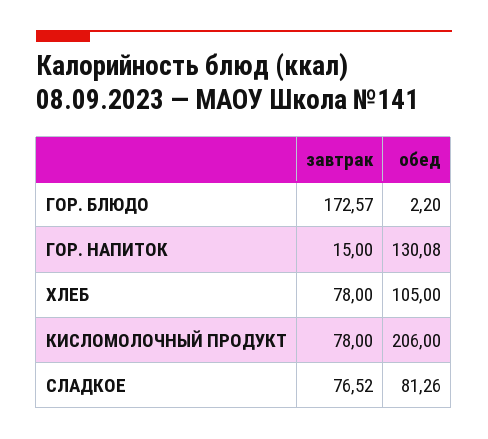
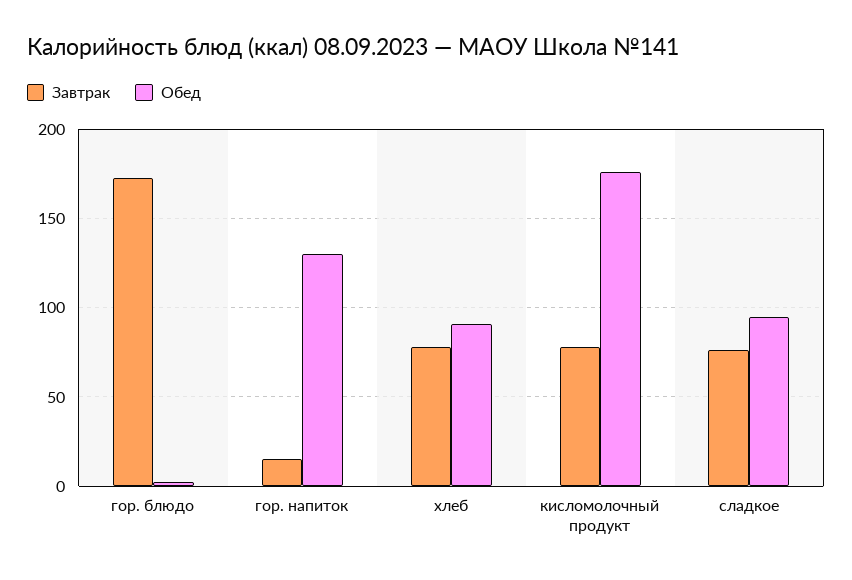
  {
    "завтрак": {
      "ГОР. БЛЮДО": 172.57,
      "ГОР. НАПИТОК": 15,
      "ХЛЕБ": 78,
      "КИСЛОМОЛОЧНЫЙ ПРОДУКТ": 78,
      "СЛАДКОЕ": 76.52
    },
    "обед": {
      "ГОР. БЛЮДО": 2.2,
      "ГОР. НАПИТОК": 130.08,
-     "ХЛЕБ": 105,
+     "ХЛЕБ": 90,
-     "КИСЛОМОЛОЧНЫЙ ПРОДУКТ": 206,
+     "КИСЛОМОЛОЧНЫЙ ПРОДУКТ": 175,
-     "СЛАДКОЕ": 81.26
+     "СЛАДКОЕ": 95
    }
  }

